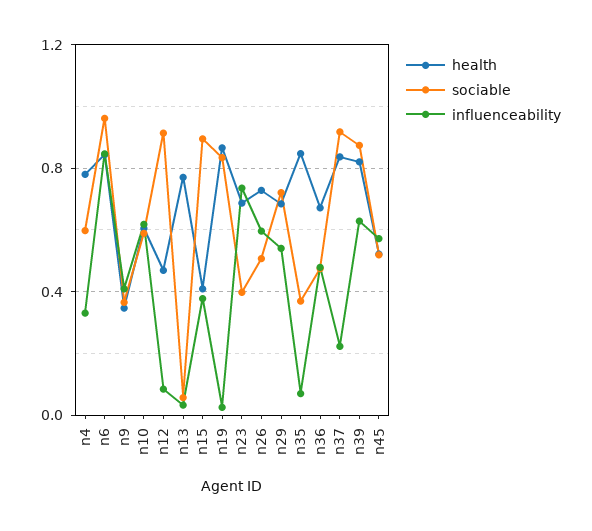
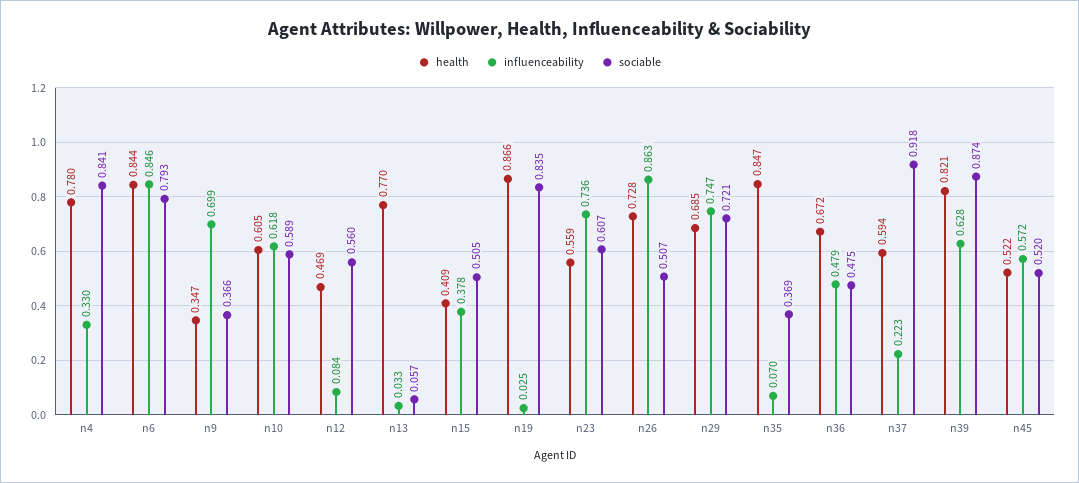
  {
    "health": {
      "n4": 0.78,
      "n6": 0.844,
      "n9": 0.347,
      "n10": 0.605,
      "n12": 0.469,
      "n13": 0.77,
      "n15": 0.409,
      "n19": 0.866,
-     "n23": 0.7,
+     "n23": 0.559,
      "n26": 0.728,
      "n29": 0.685,
      "n35": 0.847,
      "n36": 0.672,
-     "n37": 0.85,
+     "n37": 0.594,
      "n39": 0.821,
      "n45": 0.522
    },
    "sociable": {
-     "n4": 0.6,
+     "n4": 0.841,
-     "n6": 0.95,
+     "n6": 0.793,
      "n9": 0.366,
      "n10": 0.589,
-     "n12": 0.9,
+     "n12": 0.56,
      "n13": 0.057,
-     "n15": 0.9,
+     "n15": 0.505,
      "n19": 0.835,
-     "n23": 0.4,
+     "n23": 0.607,
      "n26": 0.507,
      "n29": 0.721,
      "n35": 0.369,
      "n36": 0.475,
      "n37": 0.918,
      "n39": 0.874,
      "n45": 0.52
    },
    "influenceability": {
      "n4": 0.33,
      "n6": 0.846,
-     "n9": 0.4,
+     "n9": 0.699,
      "n10": 0.618,
      "n12": 0.084,
      "n13": 0.033,
      "n15": 0.378,
      "n19": 0.025,
      "n23": 0.736,
-     "n26": 0.6,
+     "n26": 0.863,
-     "n29": 0.55,
+     "n29": 0.747,
      "n35": 0.07,
      "n36": 0.479,
      "n37": 0.223,
      "n39": 0.628,
      "n45": 0.572
    }
  }

